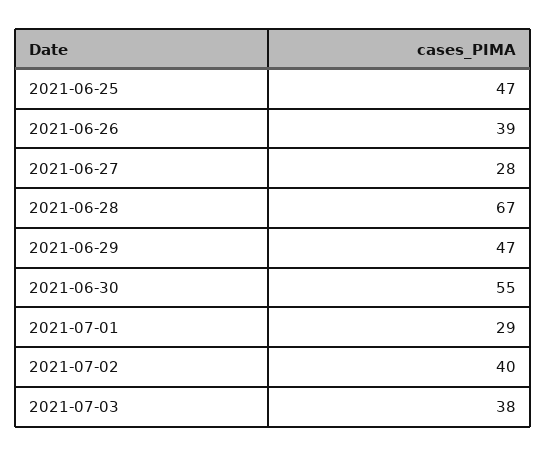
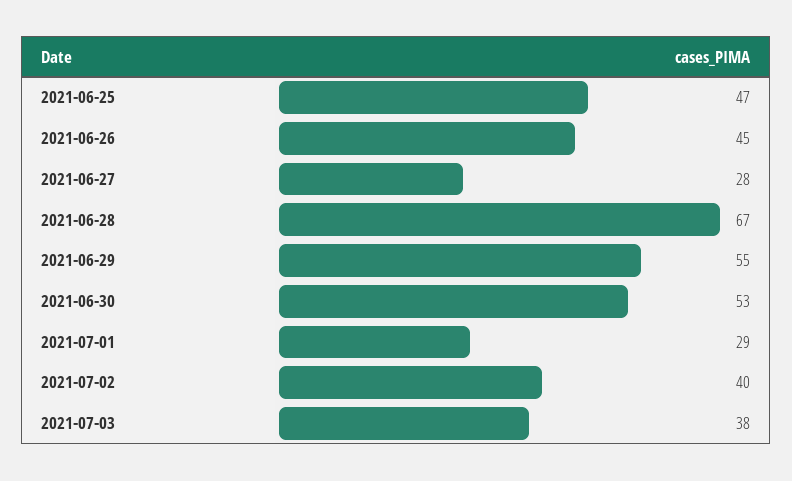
  {
    "2021-06-25": 47,
-   "2021-06-26": 39,
+   "2021-06-26": 45,
    "2021-06-27": 28,
    "2021-06-28": 67,
-   "2021-06-29": 47,
+   "2021-06-29": 55,
-   "2021-06-30": 55,
+   "2021-06-30": 53,
    "2021-07-01": 29,
    "2021-07-02": 40,
    "2021-07-03": 38
  }

